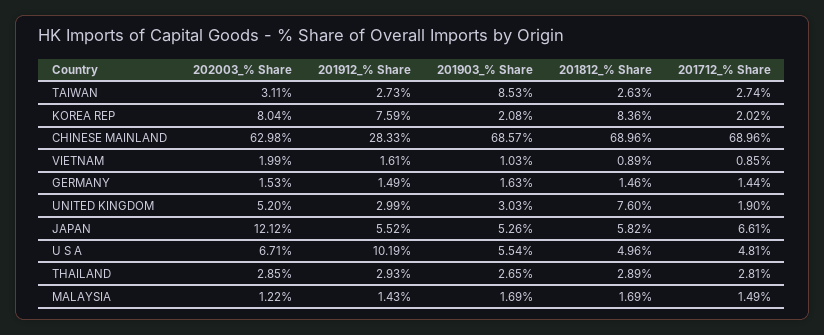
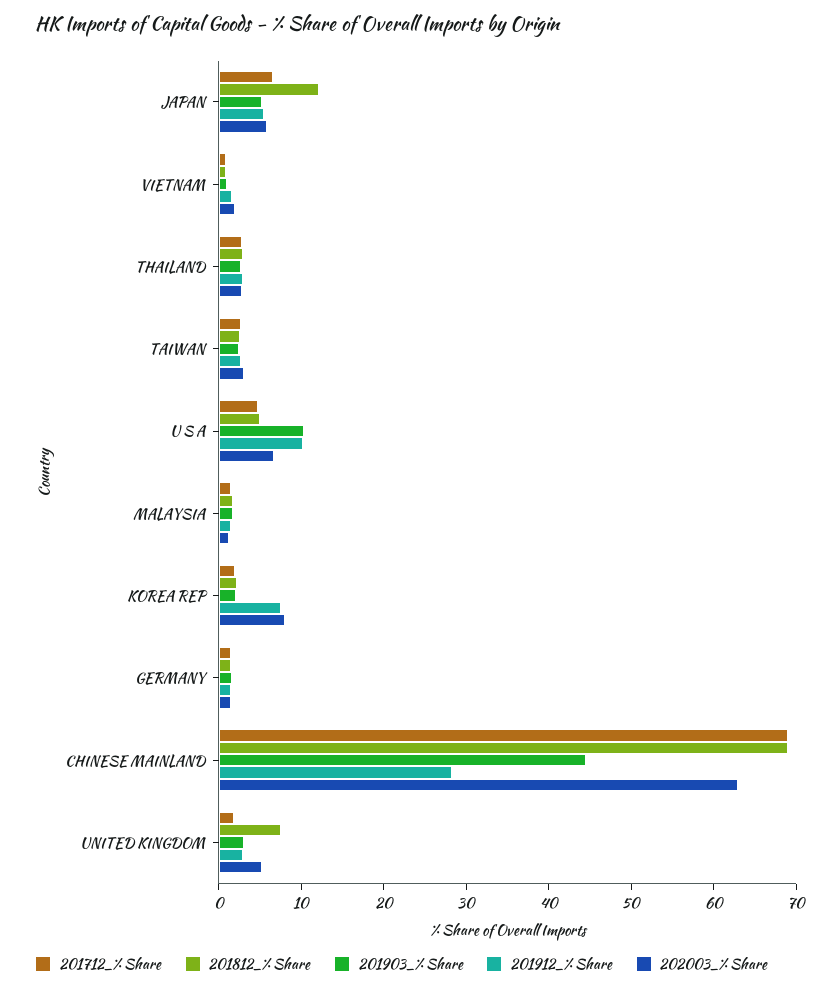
  {
    "202003_% Share": {
      "TAIWAN": 3.11,
      "KOREA REP": 8.04,
      "CHINESE MAINLAND": 62.98,
      "VIETNAM": 1.99,
      "GERMANY": 1.53,
      "UNITED KINGDOM": 5.2,
-     "JAPAN": 12.12,
+     "JAPAN": 6,
      "U S A": 6.71,
      "THAILAND": 2.85,
      "MALAYSIA": 1.22
    },
    "201912_% Share": {
      "TAIWAN": 2.73,
      "KOREA REP": 7.59,
      "CHINESE MAINLAND": 28.33,
      "VIETNAM": 1.61,
      "GERMANY": 1.49,
      "UNITED KINGDOM": 2.99,
      "JAPAN": 5.52,
      "U S A": 10.19,
      "THAILAND": 2.93,
      "MALAYSIA": 1.43
    },
    "201903_% Share": {
-     "TAIWAN": 8.53,
+     "TAIWAN": 2,
      "KOREA REP": 2.08,
-     "CHINESE MAINLAND": 68.57,
+     "CHINESE MAINLAND": 44,
      "VIETNAM": 1.03,
      "GERMANY": 1.63,
      "UNITED KINGDOM": 3.03,
      "JAPAN": 5.26,
-     "U S A": 5.54,
+     "U S A": 10,
      "THAILAND": 2.65,
      "MALAYSIA": 1.69
    },
    "201812_% Share": {
      "TAIWAN": 2.63,
-     "KOREA REP": 8.36,
+     "KOREA REP": 2,
      "CHINESE MAINLAND": 68.96,
      "VIETNAM": 0.89,
      "GERMANY": 1.46,
      "UNITED KINGDOM": 7.6,
-     "JAPAN": 5.82,
+     "JAPAN": 12,
      "U S A": 4.96,
      "THAILAND": 2.89,
      "MALAYSIA": 1.69
    },
    "201712_% Share": {
      "TAIWAN": 2.74,
      "KOREA REP": 2.02,
      "CHINESE MAINLAND": 68.96,
      "VIETNAM": 0.85,
      "GERMANY": 1.44,
      "UNITED KINGDOM": 1.9,
      "JAPAN": 6.61,
      "U S A": 4.81,
      "THAILAND": 2.81,
      "MALAYSIA": 1.49
    }
  }

